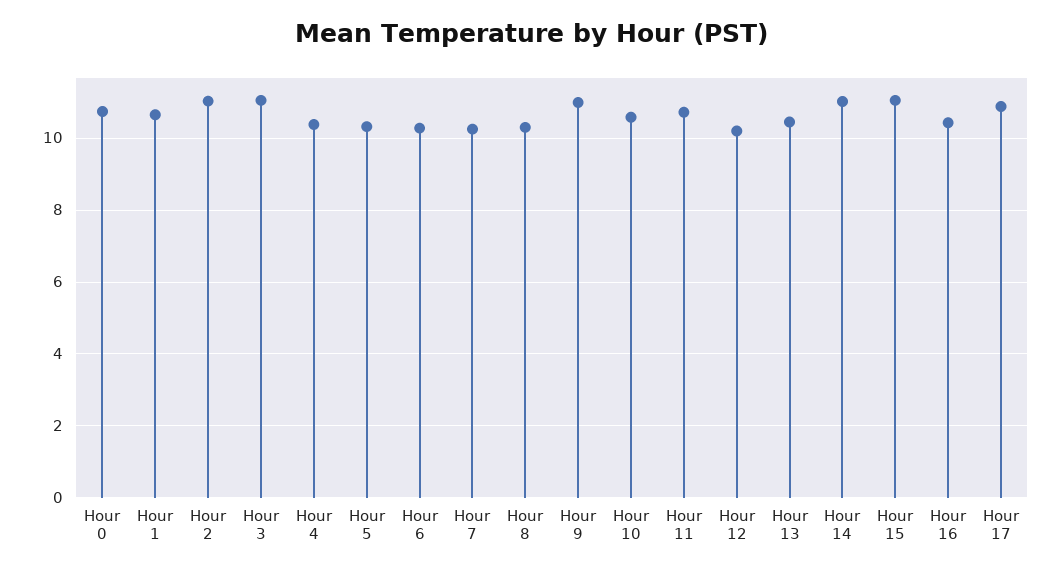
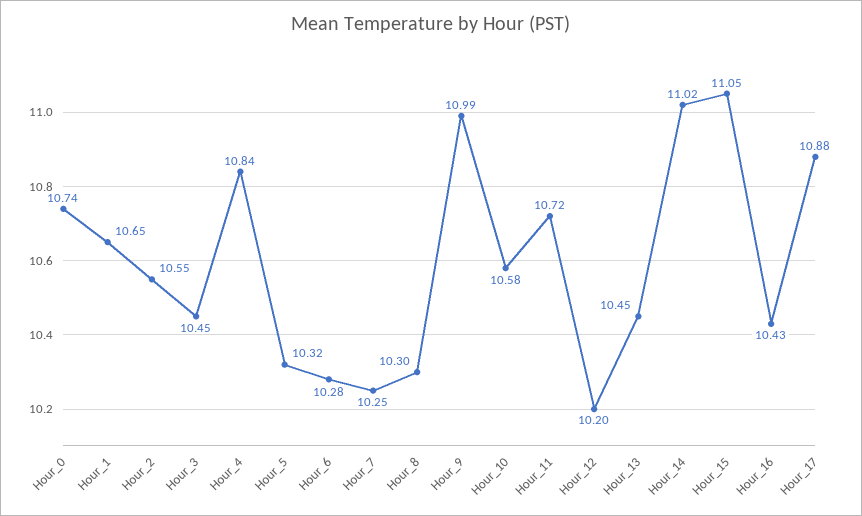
  {
    "Hour 0": 10.74,
    "Hour 1": 10.65,
-   "Hour 2": 11,
+   "Hour 2": 10.55,
-   "Hour 3": 11,
+   "Hour 3": 10.45,
-   "Hour 4": 10.4,
+   "Hour 4": 10.84,
    "Hour 5": 10.32,
    "Hour 6": 10.28,
    "Hour 7": 10.25,
    "Hour 8": 10.3,
    "Hour 9": 10.99,
    "Hour 10": 10.58,
    "Hour 11": 10.72,
    "Hour 12": 10.2,
    "Hour 13": 10.45,
    "Hour 14": 11.02,
    "Hour 15": 11.05,
    "Hour 16": 10.43,
    "Hour 17": 10.88
  }

